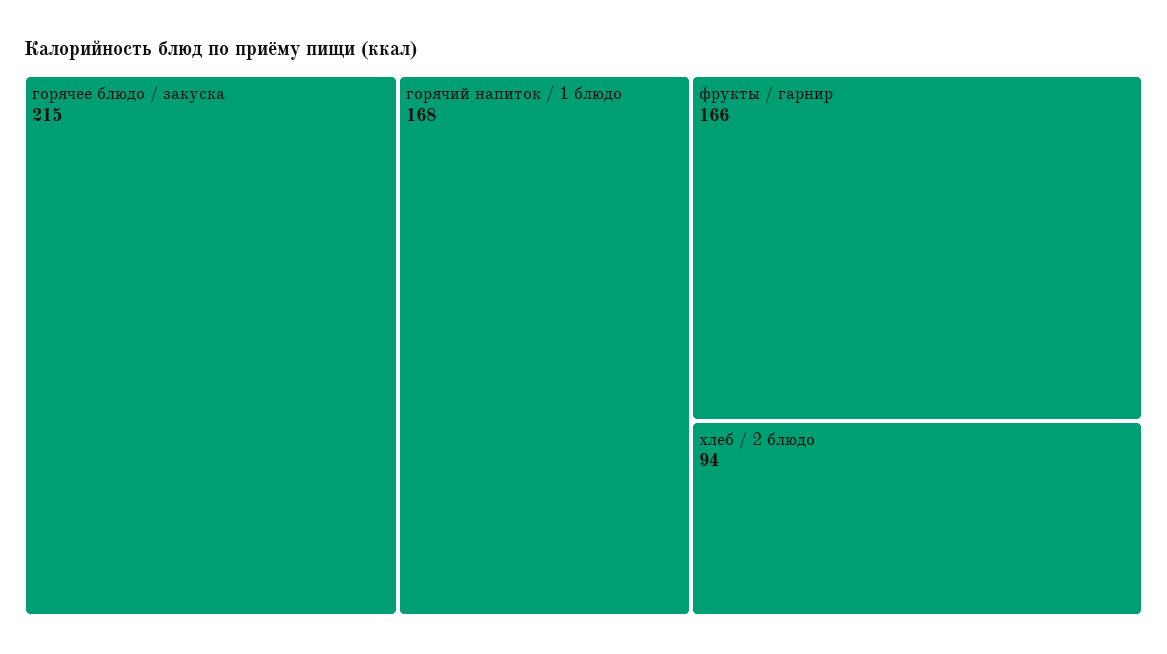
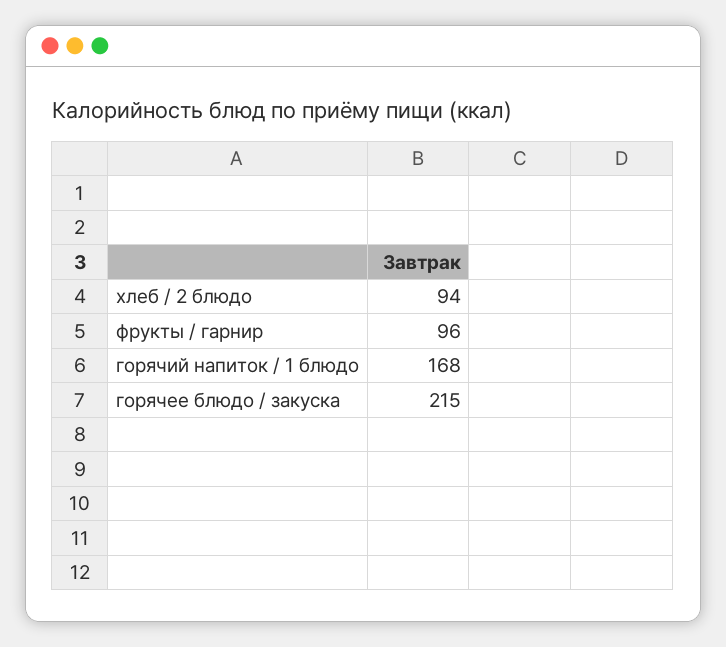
  {
    "горячее блюдо / закуска": 215,
    "горячий напиток / 1 блюдо": 168,
-   "фрукты / гарнир": 166,
+   "фрукты / гарнир": 96,
    "хлеб / 2 блюдо": 94
  }

